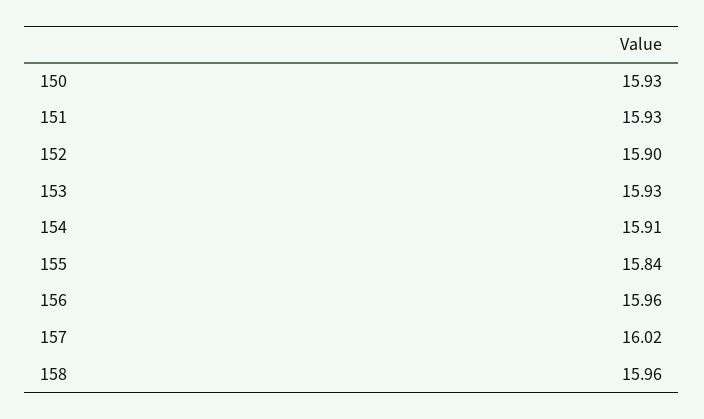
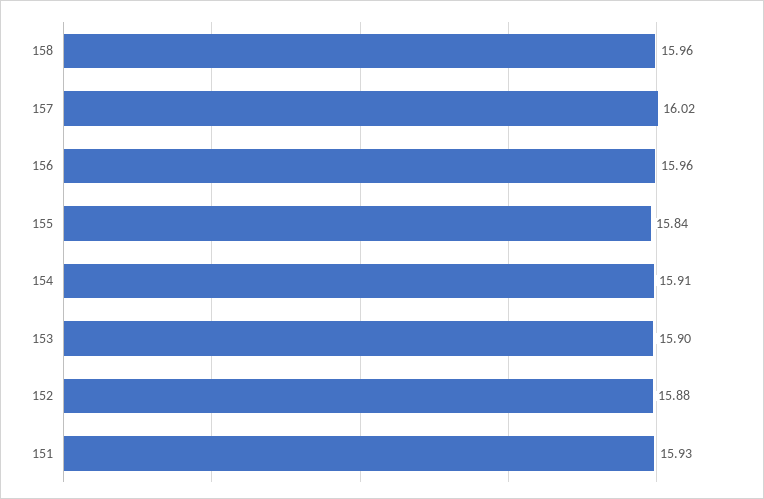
  {
-   "150": 15.93,
    "151": 15.93,
-   "152": 15.9,
+   "152": 15.88,
-   "153": 15.93,
+   "153": 15.9,
    "154": 15.91,
    "155": 15.84,
    "156": 15.96,
    "157": 16.02,
    "158": 15.96
  }

